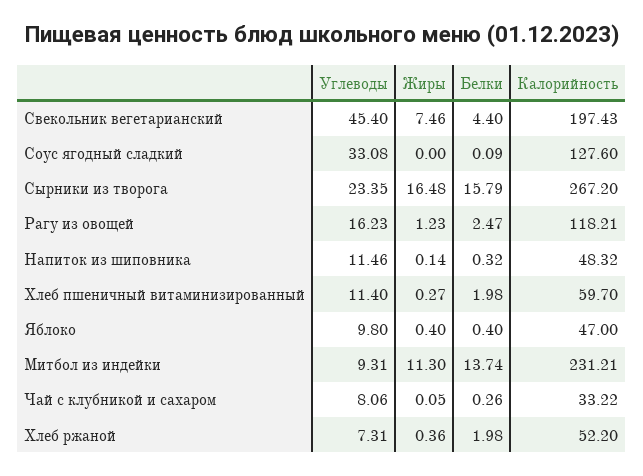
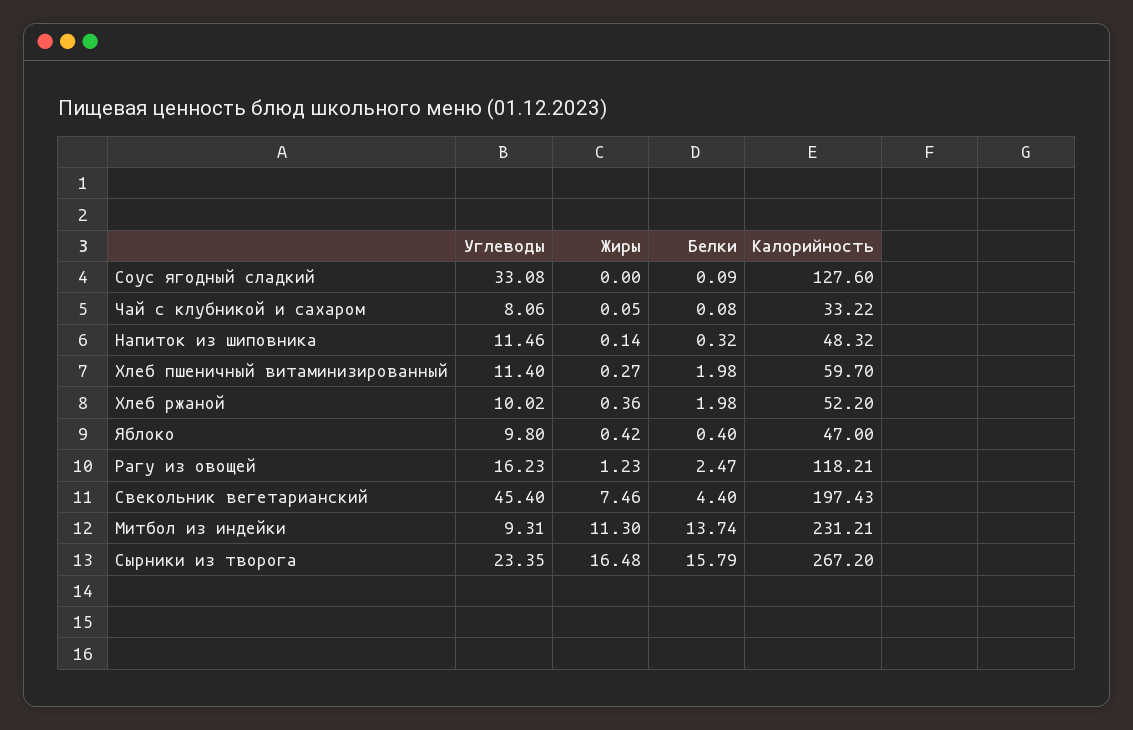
  {
    "Углеводы": {
      "Свекольник вегетарианский": 45.4,
      "Соус ягодный сладкий": 33.08,
      "Сырники из творога": 23.35,
      "Рагу из овощей": 16.23,
      "Напиток из шиповника": 11.46,
      "Хлеб пшеничный витаминизированный": 11.4,
      "Яблоко": 9.8,
      "Митбол из индейки": 9.31,
      "Чай с клубникой и сахаром": 8.06,
-     "Хлеб ржаной": 7.31
+     "Хлеб ржаной": 10.02
    },
    "Жиры": {
      "Свекольник вегетарианский": 7.46,
      "Соус ягодный сладкий": 0,
      "Сырники из творога": 16.48,
      "Рагу из овощей": 1.23,
      "Напиток из шиповника": 0.14,
      "Хлеб пшеничный витаминизированный": 0.27,
-     "Яблоко": 0.4,
+     "Яблоко": 0.42,
      "Митбол из индейки": 11.3,
      "Чай с клубникой и сахаром": 0.05,
      "Хлеб ржаной": 0.36
    },
    "Белки": {
      "Свекольник вегетарианский": 4.4,
      "Соус ягодный сладкий": 0.09,
      "Сырники из творога": 15.79,
      "Рагу из овощей": 2.47,
      "Напиток из шиповника": 0.32,
      "Хлеб пшеничный витаминизированный": 1.98,
      "Яблоко": 0.4,
      "Митбол из индейки": 13.74,
-     "Чай с клубникой и сахаром": 0.26,
+     "Чай с клубникой и сахаром": 0.08,
      "Хлеб ржаной": 1.98
    },
    "Калорийность": {
      "Свекольник вегетарианский": 197.43,
      "Соус ягодный сладкий": 127.6,
      "Сырники из творога": 267.2,
      "Рагу из овощей": 118.21,
      "Напиток из шиповника": 48.32,
      "Хлеб пшеничный витаминизированный": 59.7,
      "Яблоко": 47,
      "Митбол из индейки": 231.21,
      "Чай с клубникой и сахаром": 33.22,
      "Хлеб ржаной": 52.2
    }
  }

